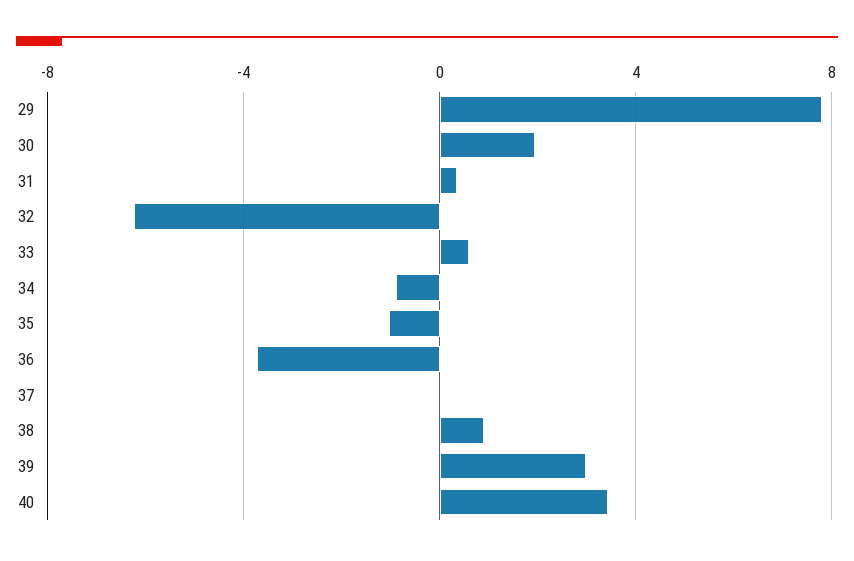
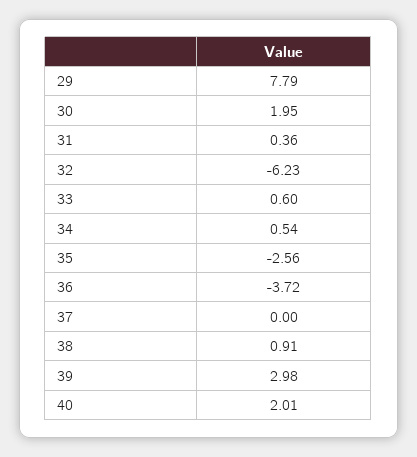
  {
    "29": 7.79,
    "30": 1.95,
    "31": 0.36,
    "32": -6.23,
    "33": 0.6,
-   "34": -1,
+   "34": 0.54,
-   "35": -1,
+   "35": -2.56,
    "36": -3.72,
    "37": 0,
    "38": 0.91,
    "39": 2.98,
-   "40": 3.5
+   "40": 2.01
  }

